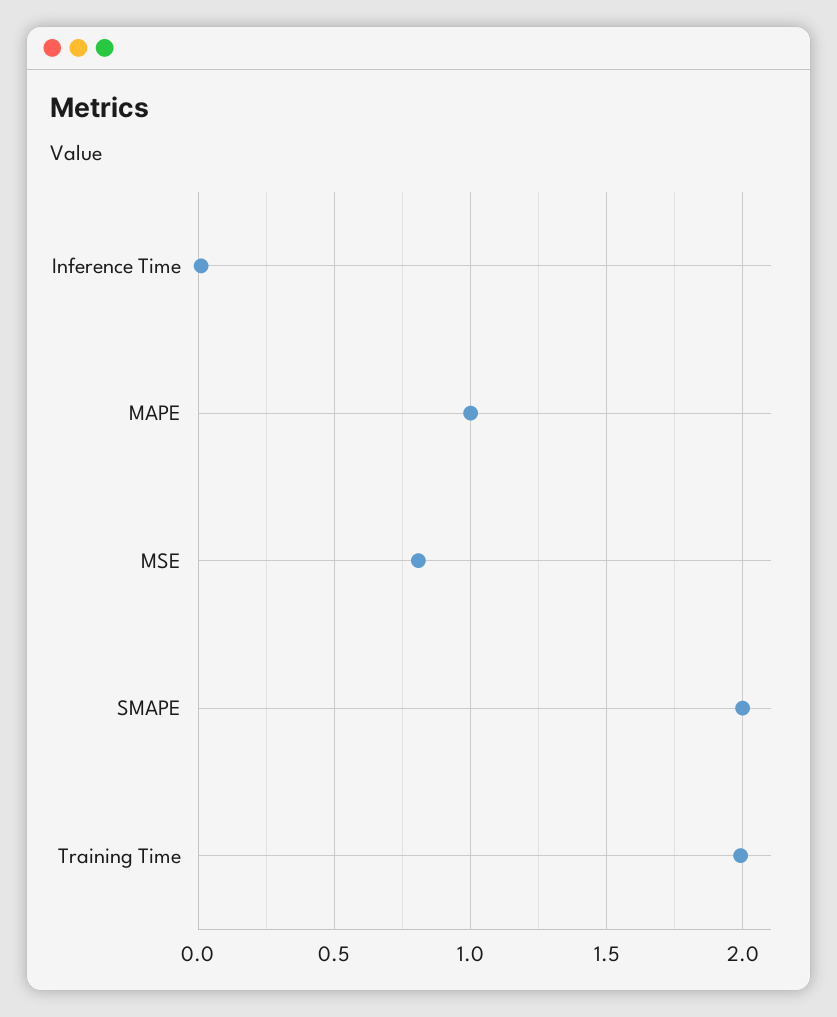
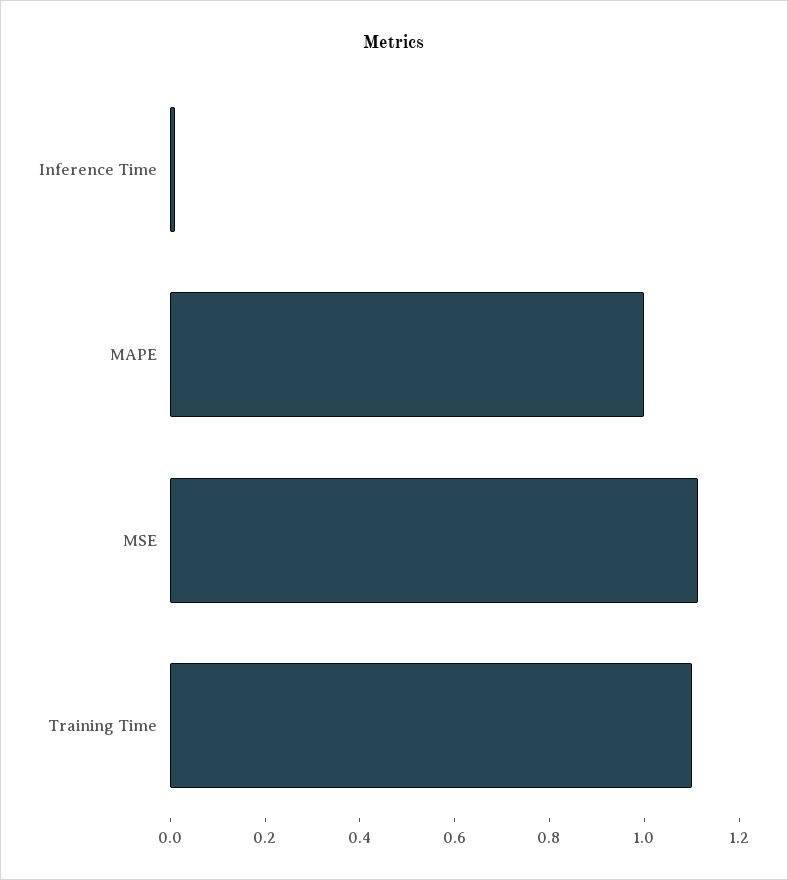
  {
    "Inference Time": 0,
    "MAPE": 1,
-   "MSE": 0.8,
+   "MSE": 1.1,
-   "SMAPE": 2,
-   "Training Time": 2
+   "Training Time": 1.1
  }

